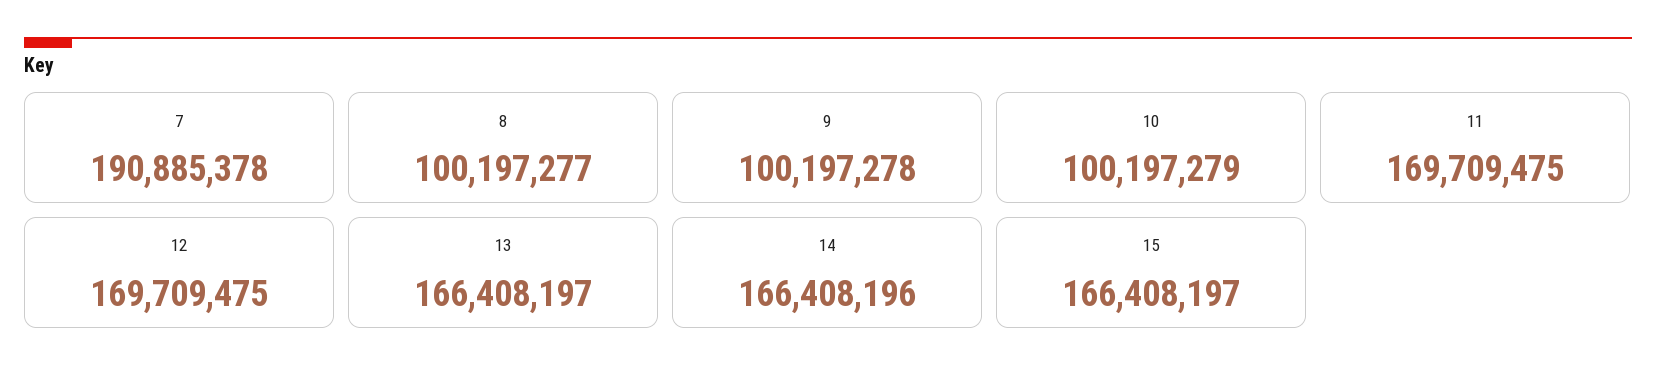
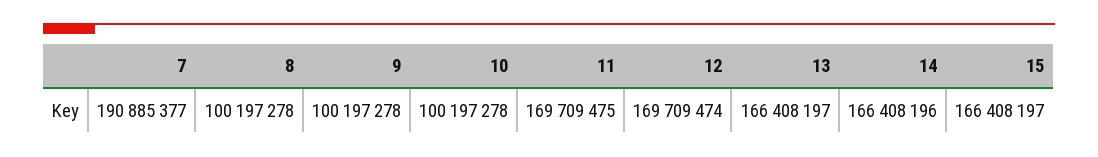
  {
-   "7": 190885378,
+   "7": 190885377,
-   "8": 100197277,
+   "8": 100197278,
    "9": 100197278,
-   "10": 100197279,
+   "10": 100197278,
    "11": 169709475,
-   "12": 169709475,
+   "12": 169709474,
    "13": 166408197,
    "14": 166408196,
    "15": 166408197
  }

